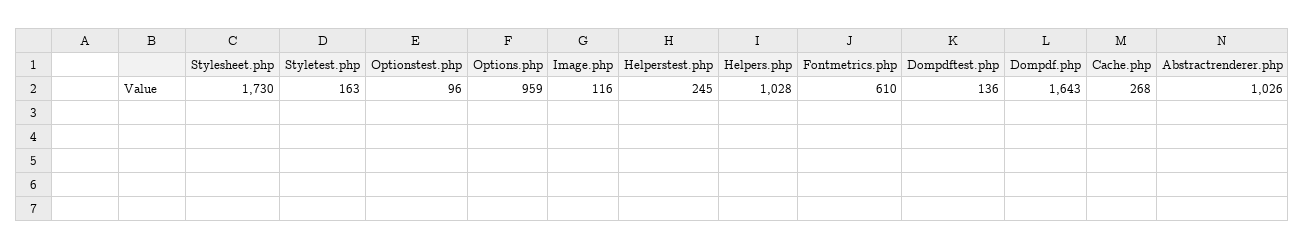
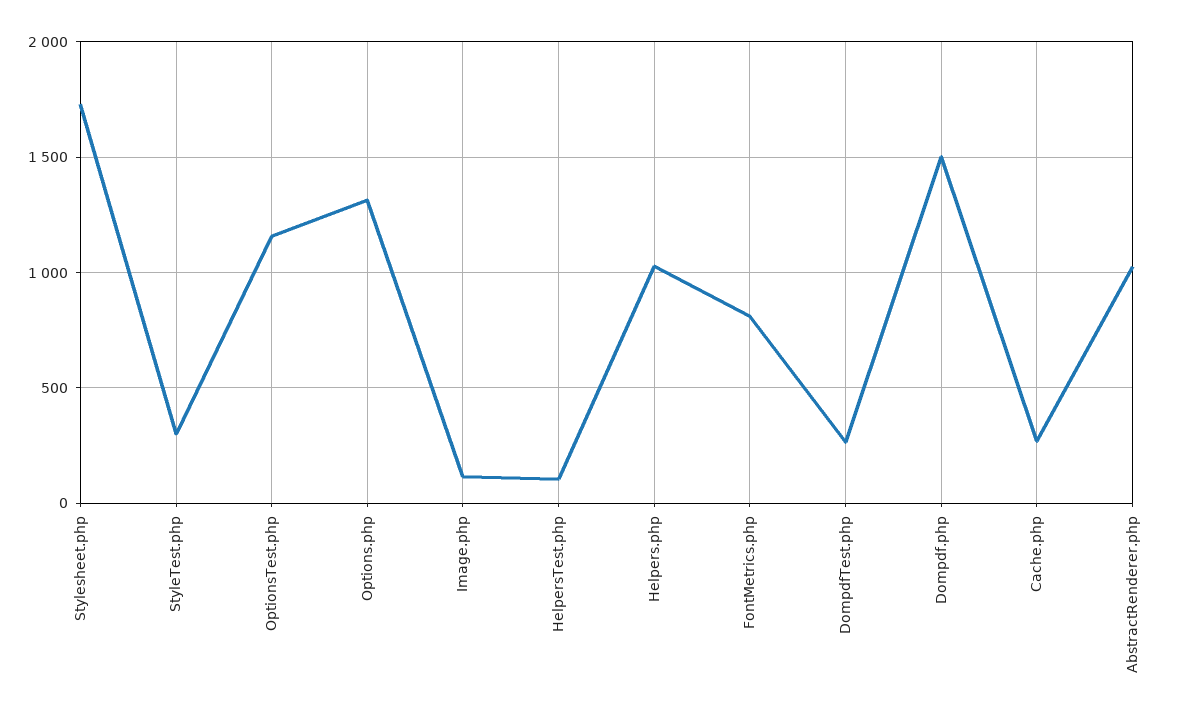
  {
    "Stylesheet.php": 1730,
-   "Styletest.php": 163,
+   "Styletest.php": 300,
-   "Optionstest.php": 96,
+   "Optionstest.php": 1150,
-   "Options.php": 959,
+   "Options.php": 1300,
    "Image.php": 116,
-   "Helperstest.php": 245,
+   "Helperstest.php": 100,
    "Helpers.php": 1028,
-   "Fontmetrics.php": 610,
+   "Fontmetrics.php": 800,
-   "Dompdftest.php": 136,
+   "Dompdftest.php": 250,
-   "Dompdf.php": 1643,
+   "Dompdf.php": 1500,
    "Cache.php": 268,
    "Abstractrenderer.php": 1026
  }

